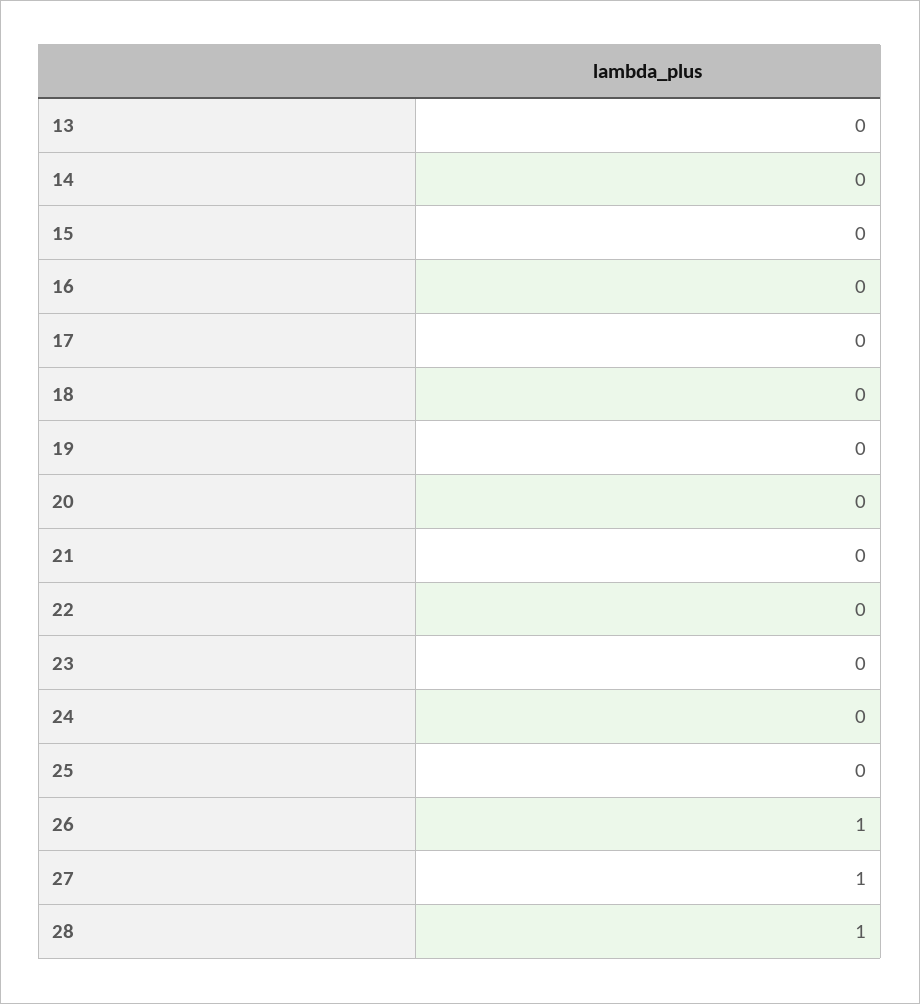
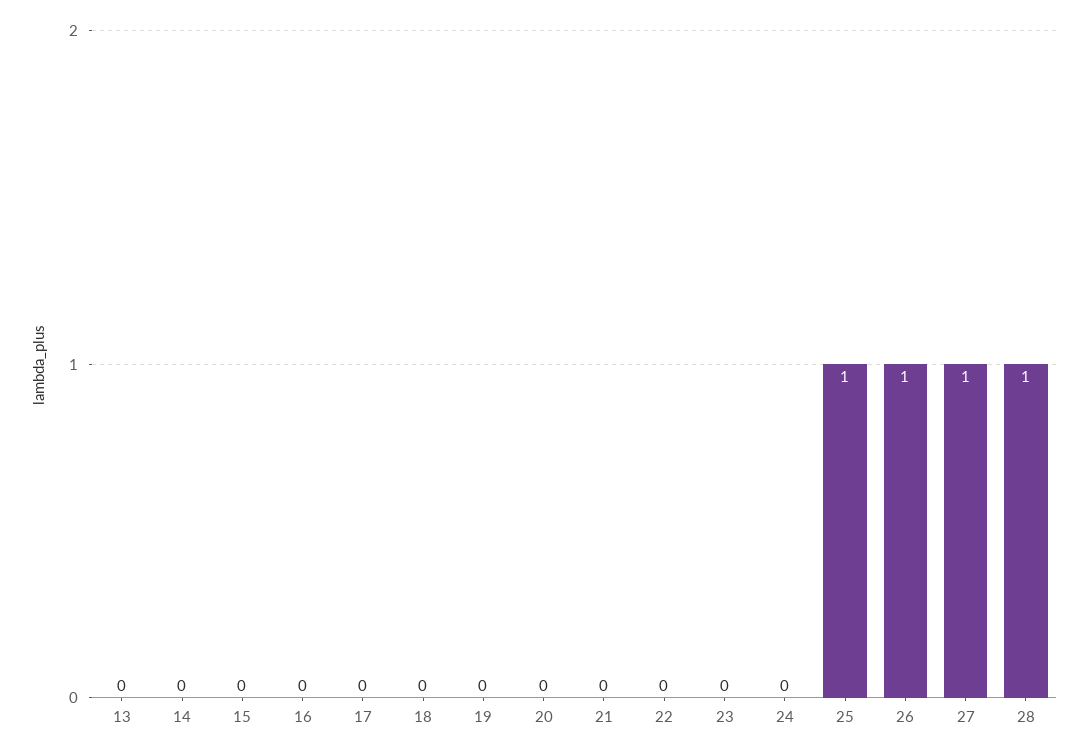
  {
    "13": 0,
    "14": 0,
    "15": 0,
    "16": 0,
    "17": 0,
    "18": 0,
    "19": 0,
    "20": 0,
    "21": 0,
    "22": 0,
    "23": 0,
    "24": 0,
-   "25": 0,
+   "25": 1,
    "26": 1,
    "27": 1,
    "28": 1
  }

